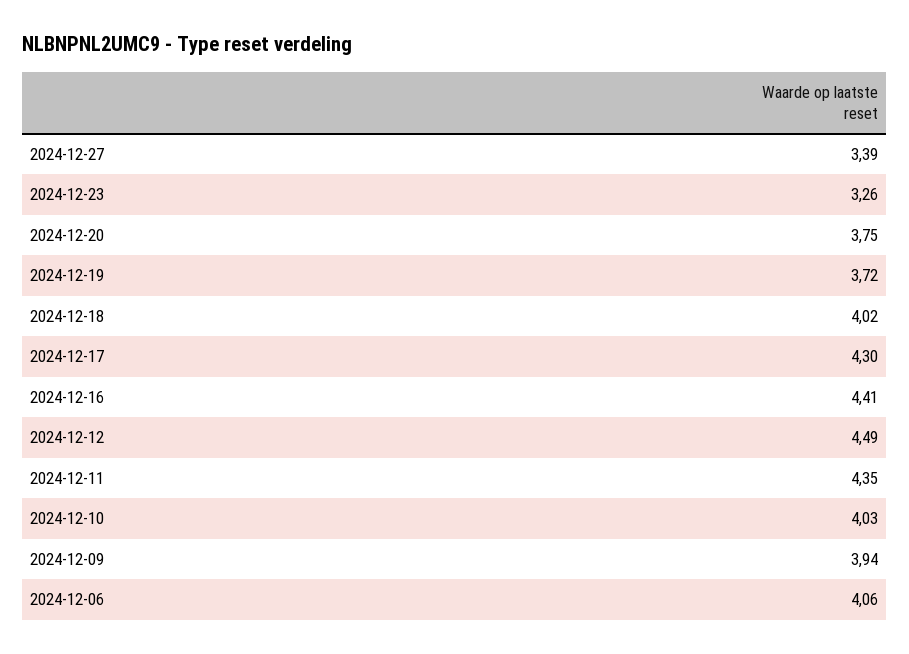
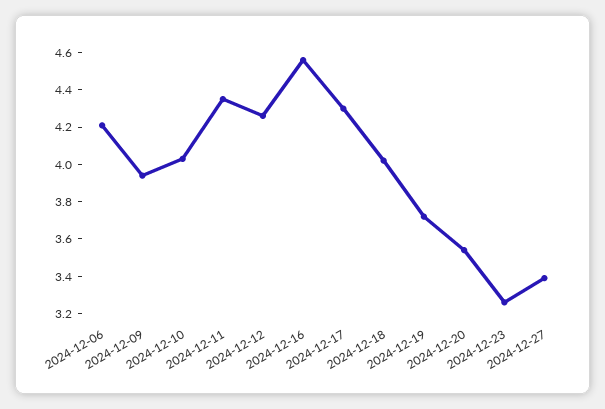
  {
    "2024-12-27": 3.39,
    "2024-12-23": 3.26,
-   "2024-12-20": 3.75,
+   "2024-12-20": 3.55,
    "2024-12-19": 3.72,
    "2024-12-18": 4.02,
    "2024-12-17": 4.3,
-   "2024-12-16": 4.41,
+   "2024-12-16": 4.55,
-   "2024-12-12": 4.49,
+   "2024-12-12": 4.25,
    "2024-12-11": 4.35,
    "2024-12-10": 4.03,
    "2024-12-09": 3.94,
-   "2024-12-06": 4.06
+   "2024-12-06": 4.2
  }

